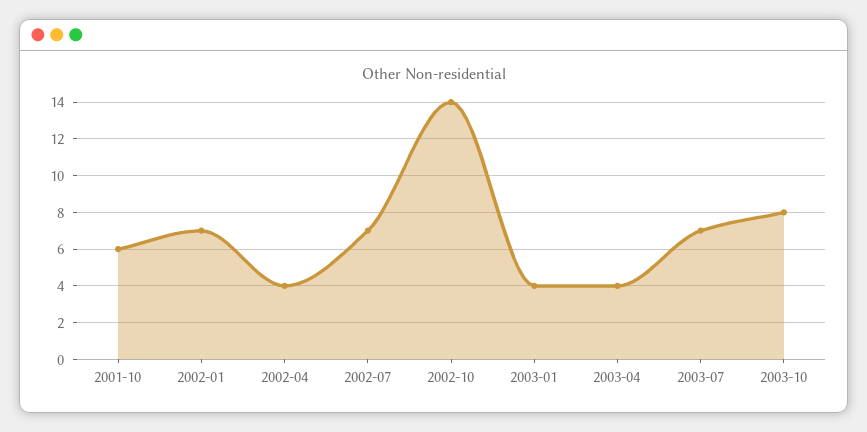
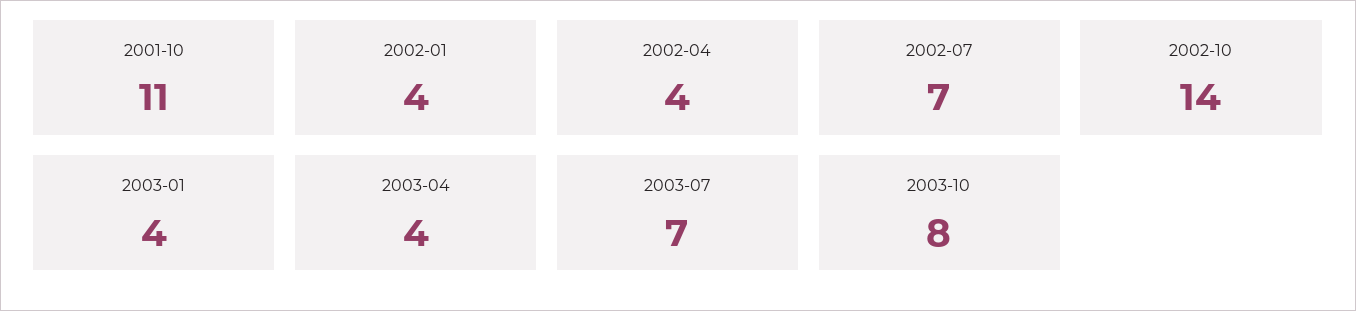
  {
-   "2001-10": 6,
+   "2001-10": 11,
-   "2002-01": 7,
+   "2002-01": 4,
    "2002-04": 4,
    "2002-07": 7,
    "2002-10": 14,
    "2003-01": 4,
    "2003-04": 4,
    "2003-07": 7,
    "2003-10": 8
  }

